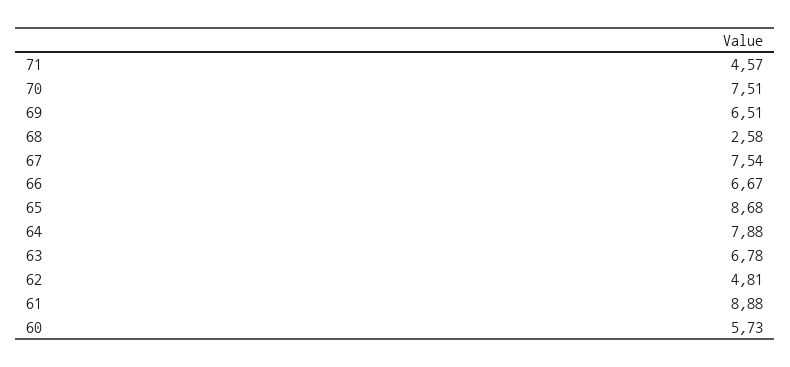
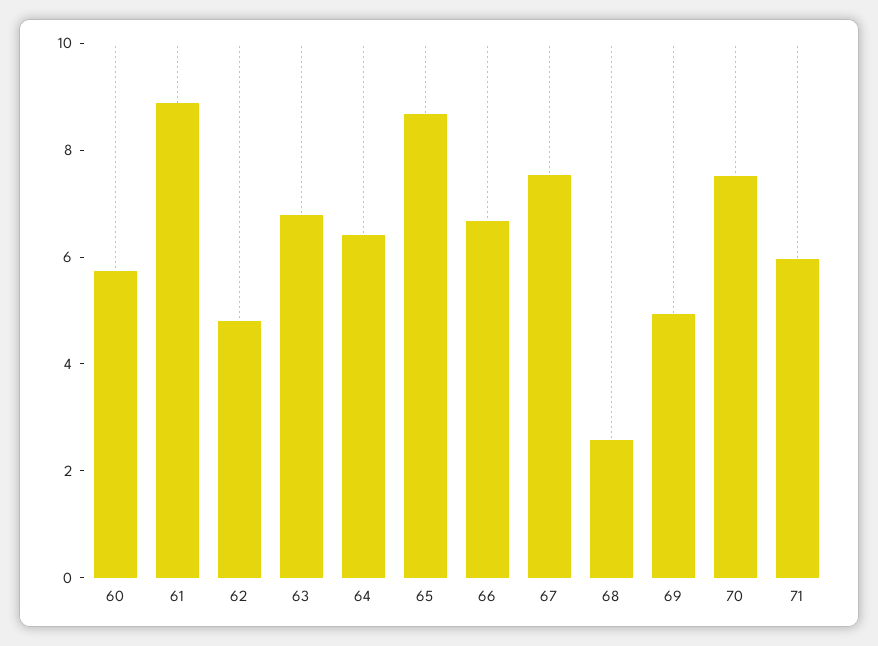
  {
-   "71": 4.57,
+   "71": 6,
    "70": 7.51,
-   "69": 6.51,
+   "69": 5,
    "68": 2.58,
    "67": 7.54,
    "66": 6.67,
    "65": 8.68,
-   "64": 7.88,
+   "64": 6.5,
    "63": 6.78,
    "62": 4.81,
    "61": 8.88,
    "60": 5.73
  }

